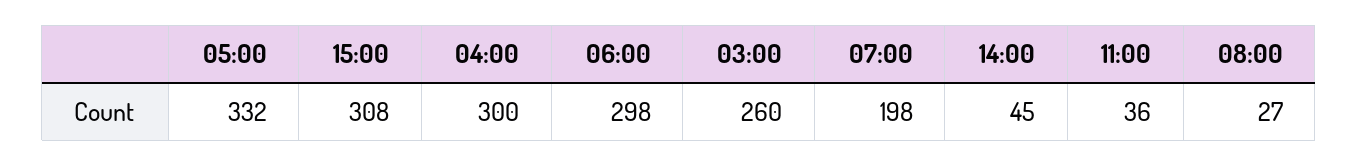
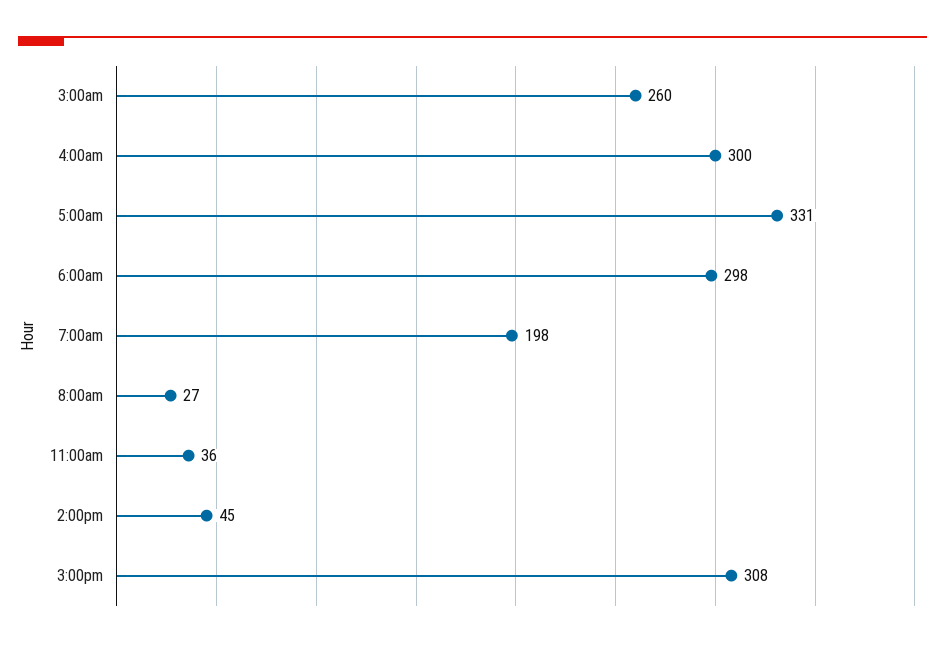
  {
-   "05:00": 332,
+   "05:00": 331,
    "15:00": 308,
    "04:00": 300,
    "06:00": 298,
    "03:00": 260,
    "07:00": 198,
    "14:00": 45,
    "11:00": 36,
    "08:00": 27
  }

